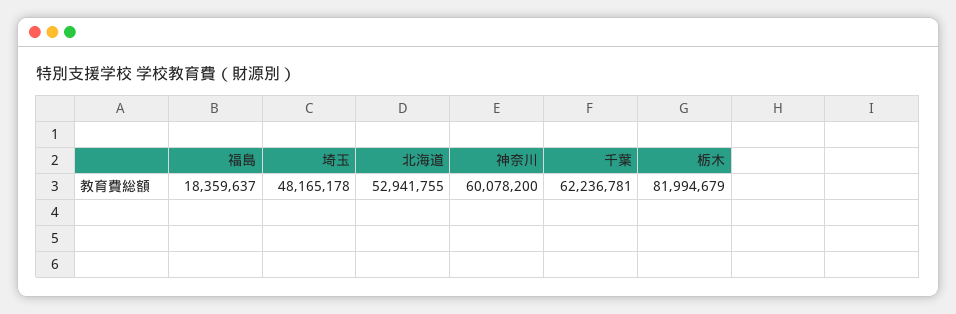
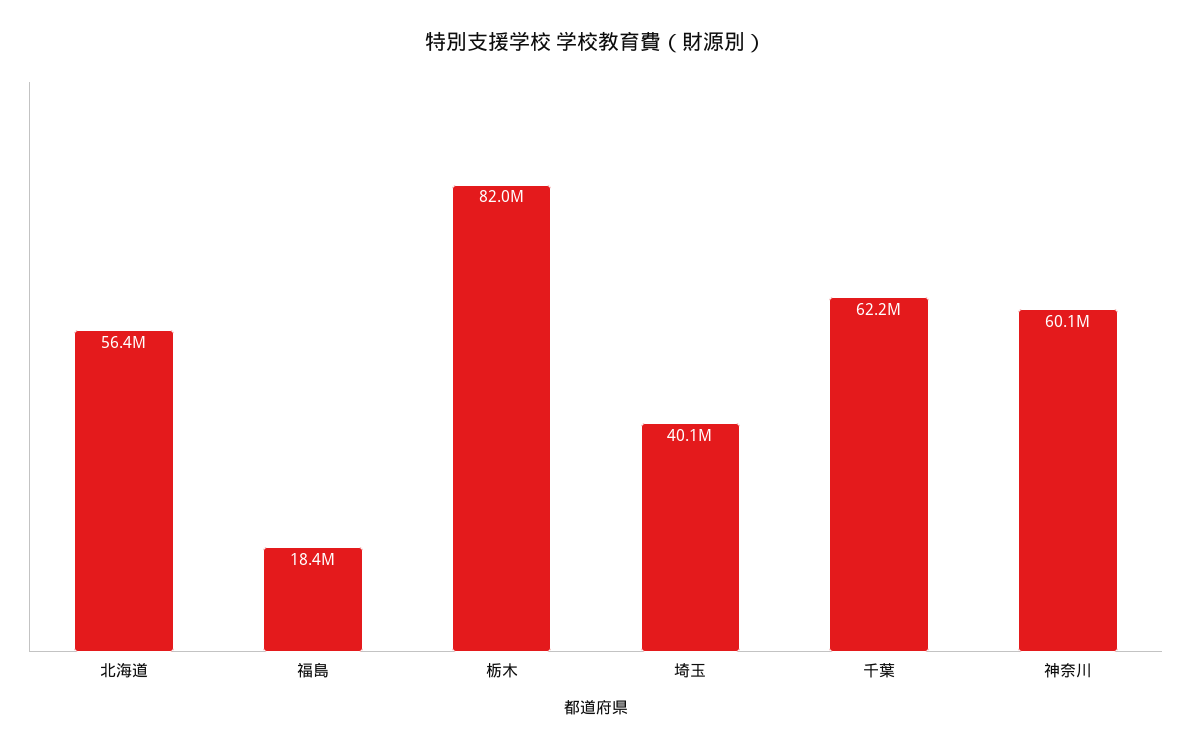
  {
    "福島": 18359637,
-   "埼玉": 48165178,
+   "埼玉": 40100000,
-   "北海道": 52941755,
+   "北海道": 56400000,
    "神奈川": 60078200,
    "千葉": 62236781,
    "栃木": 81994679
  }

